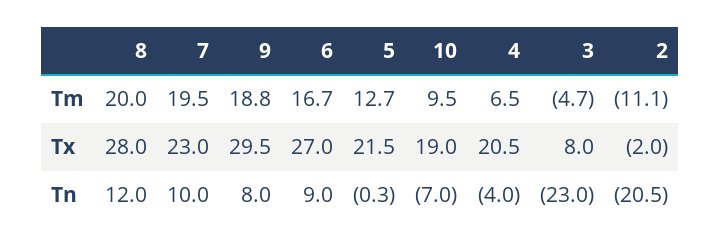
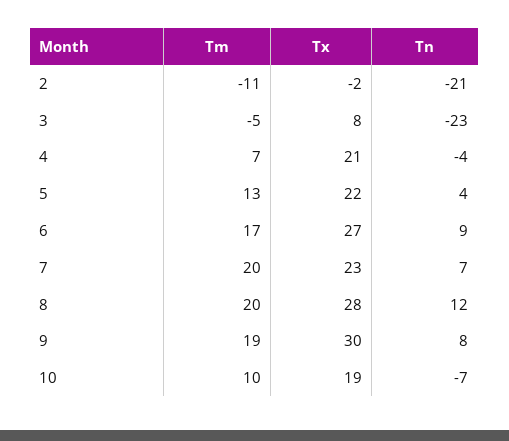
  {
    "8": {
      "Tm": 20,
      "Tx": 28,
      "Tn": 12
    },
    "7": {
      "Tm": 19.5,
      "Tx": 23,
-     "Tn": 10
+     "Tn": 7
    },
    "9": {
      "Tm": 18.8,
      "Tx": 29.5,
      "Tn": 8
    },
    "6": {
      "Tm": 16.7,
      "Tx": 27,
      "Tn": 9
    },
    "5": {
      "Tm": 12.7,
      "Tx": 21.5,
-     "Tn": -0.3
+     "Tn": 4
    },
    "10": {
      "Tm": 9.5,
      "Tx": 19,
      "Tn": -7
    },
    "4": {
      "Tm": 6.5,
      "Tx": 20.5,
      "Tn": -4
    },
    "3": {
      "Tm": -4.7,
      "Tx": 8,
      "Tn": -23
    },
    "2": {
      "Tm": -11.1,
      "Tx": -2,
      "Tn": -20.5
    }
  }

